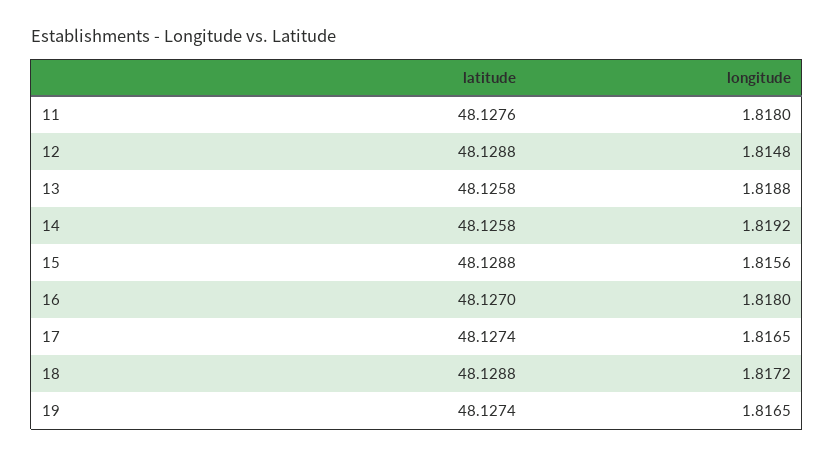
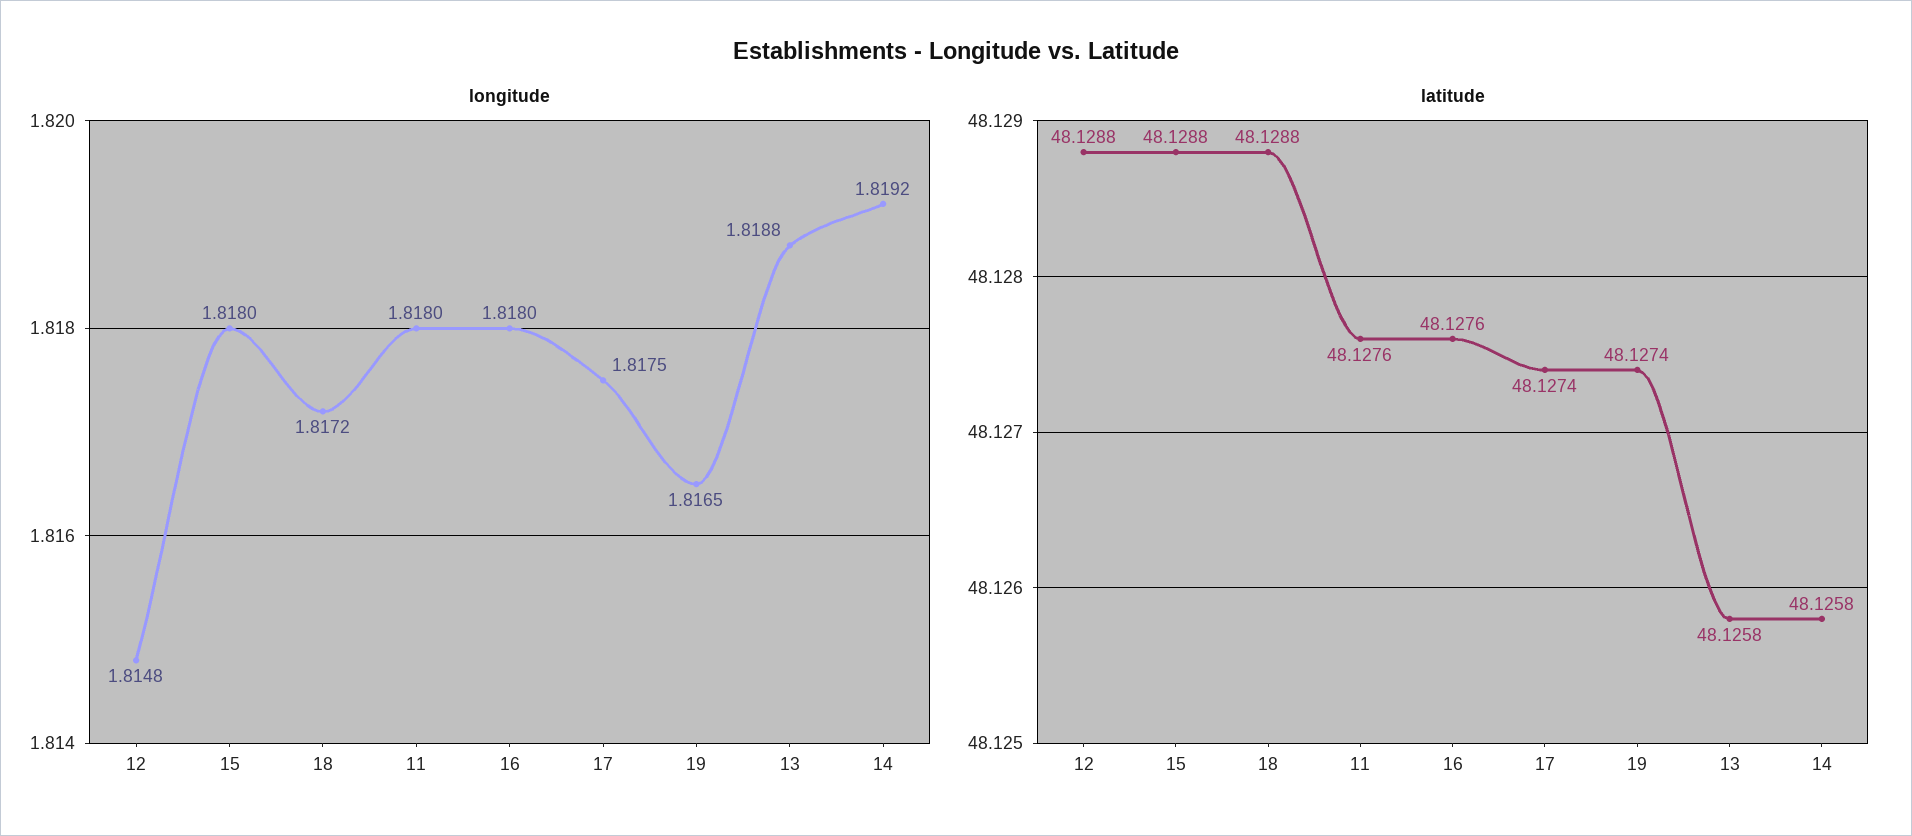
  {
    "latitude": {
      "11": 48.1276,
      "12": 48.1288,
      "13": 48.1258,
      "14": 48.1258,
      "15": 48.1288,
-     "16": 48.127,
+     "16": 48.1276,
      "17": 48.1274,
      "18": 48.1288,
      "19": 48.1274
    },
    "longitude": {
      "11": 1.818,
      "12": 1.8148,
      "13": 1.8188,
      "14": 1.8192,
-     "15": 1.8156,
+     "15": 1.818,
      "16": 1.818,
-     "17": 1.8165,
+     "17": 1.8175,
      "18": 1.8172,
      "19": 1.8165
    }
  }

